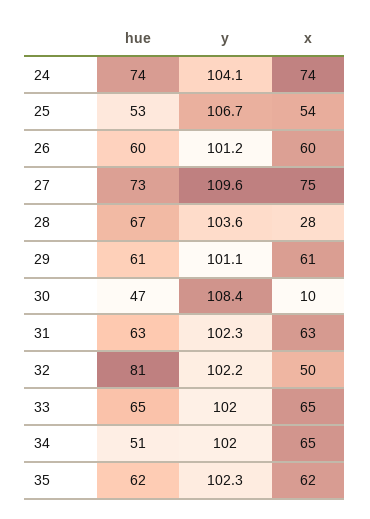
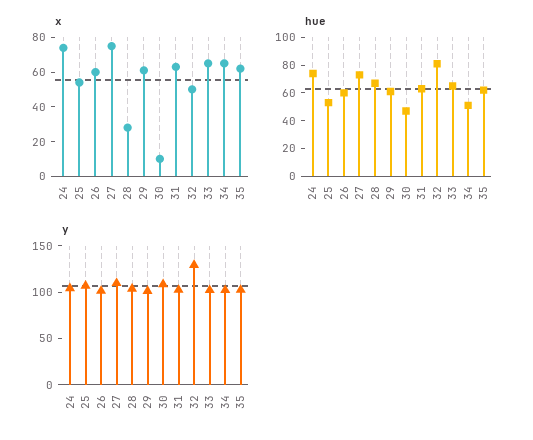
  {
    "hue": {
      "24": 74,
      "25": 53,
      "26": 60,
      "27": 73,
      "28": 67,
      "29": 61,
      "30": 47,
      "31": 63,
      "32": 81,
      "33": 65,
      "34": 51,
      "35": 62
    },
    "y": {
      "24": 104.1,
      "25": 106.7,
      "26": 101.2,
      "27": 109.6,
      "28": 103.6,
      "29": 101.1,
      "30": 108.4,
      "31": 102.3,
-     "32": 102.2,
+     "32": 130,
      "33": 102,
      "34": 102,
      "35": 102.3
    },
    "x": {
      "24": 74,
      "25": 54,
      "26": 60,
      "27": 75,
      "28": 28,
      "29": 61,
      "30": 10,
      "31": 63,
      "32": 50,
      "33": 65,
      "34": 65,
      "35": 62
    }
  }

